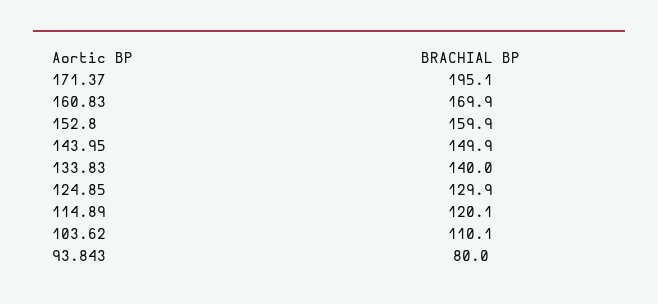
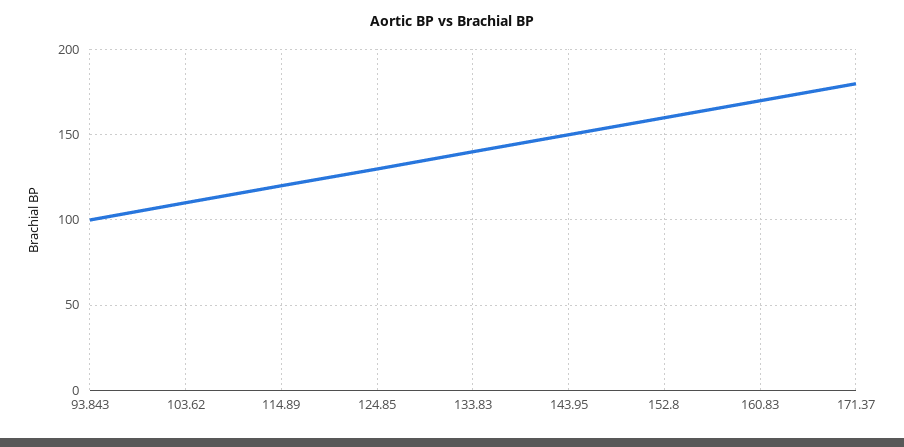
  {
-   "171.37": 195.1,
+   "171.37": 180,
    "160.83": 169.9,
    "152.8": 159.9,
    "143.95": 149.9,
    "133.83": 140,
    "124.85": 129.9,
    "114.89": 120.1,
    "103.62": 110.1,
-   "93.843": 80
+   "93.843": 100
  }

